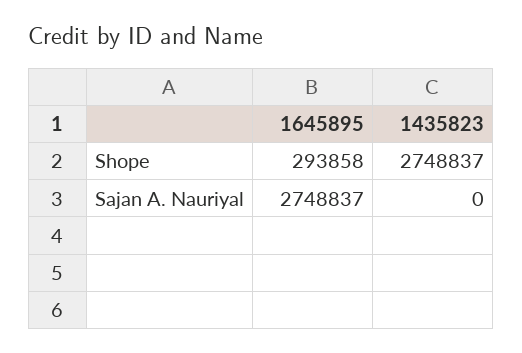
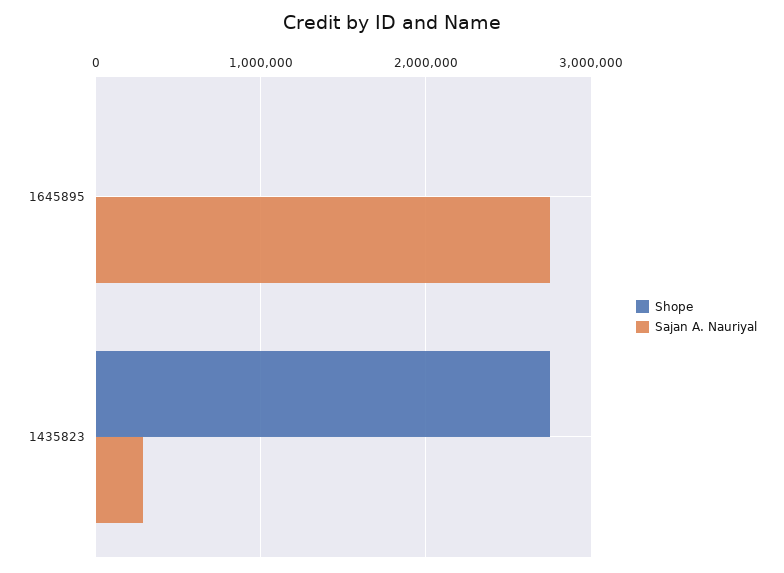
  {
    "Shope": {
-     "1645895": 293858,
+     "1645895": 0,
      "1435823": 2748837
    },
    "Sajan A. Nauriyal": {
      "1645895": 2748837,
-     "1435823": 0
+     "1435823": 300000
    }
  }

